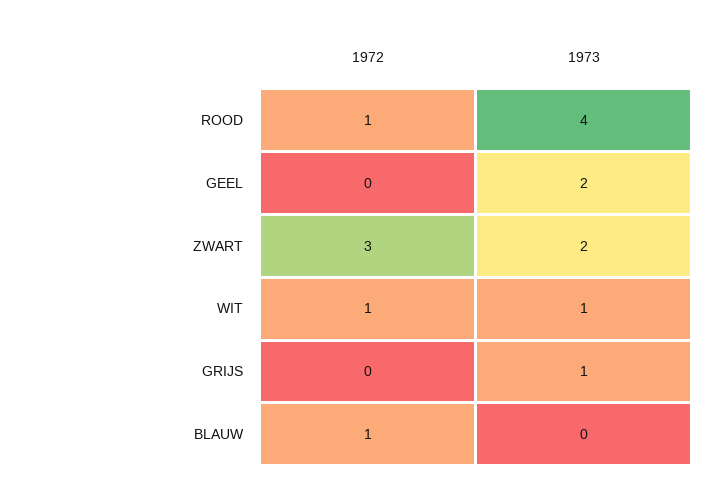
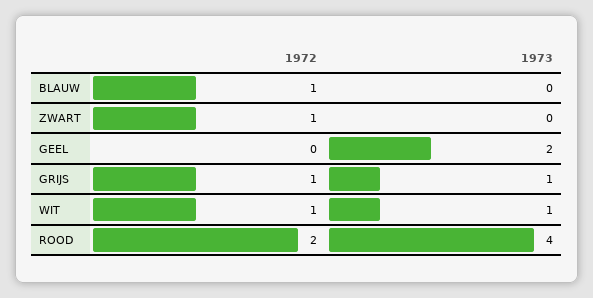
  {
    "1972": {
-     "ROOD": 1,
+     "ROOD": 2,
      "GEEL": 0,
-     "ZWART": 3,
+     "ZWART": 1,
      "WIT": 1,
-     "GRIJS": 0,
+     "GRIJS": 1,
      "BLAUW": 1
    },
    "1973": {
      "ROOD": 4,
      "GEEL": 2,
-     "ZWART": 2,
+     "ZWART": 0,
      "WIT": 1,
      "GRIJS": 1,
      "BLAUW": 0
    }
  }

